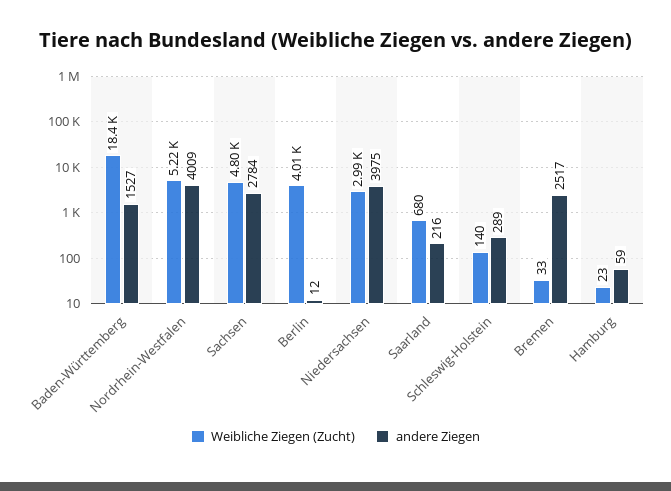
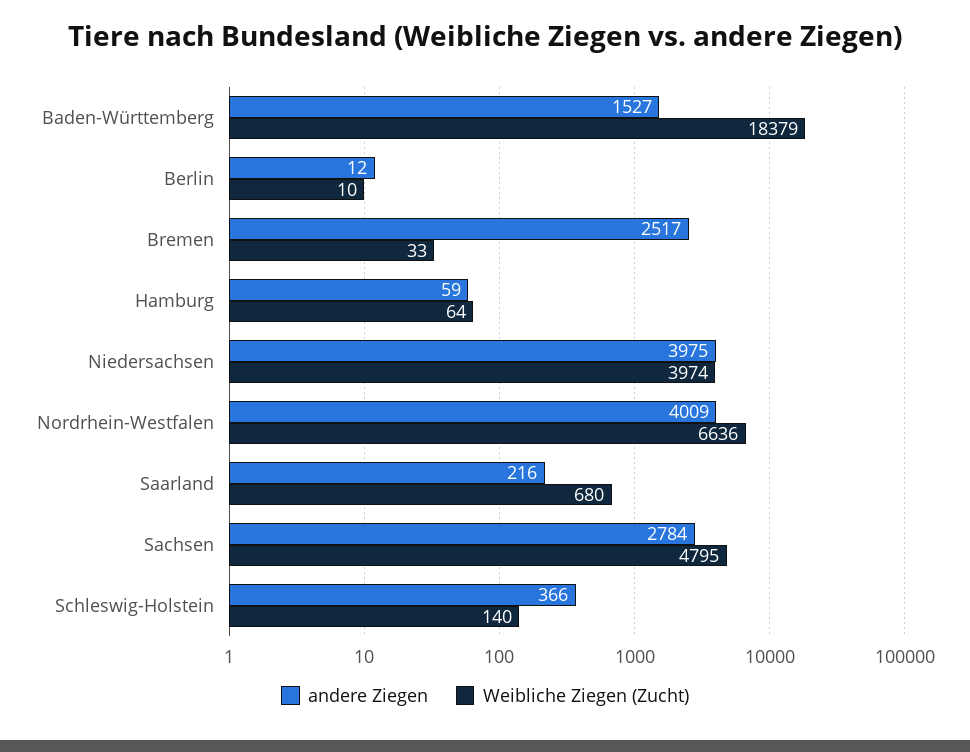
  {
    "Weibliche Ziegen (Zucht)": {
      "Baden-Württemberg": 18379,
-     "Nordrhein-Westfalen": 5220,
+     "Nordrhein-Westfalen": 6636,
      "Sachsen": 4795,
-     "Berlin": 4010,
+     "Berlin": 10,
-     "Niedersachsen": 2990,
+     "Niedersachsen": 3974,
      "Saarland": 680,
      "Schleswig-Holstein": 140,
      "Bremen": 33,
-     "Hamburg": 23
+     "Hamburg": 64
    },
    "andere Ziegen": {
      "Baden-Württemberg": 1527,
      "Nordrhein-Westfalen": 4009,
      "Sachsen": 2784,
      "Berlin": 12,
      "Niedersachsen": 3975,
      "Saarland": 216,
-     "Schleswig-Holstein": 289,
+     "Schleswig-Holstein": 366,
      "Bremen": 2517,
      "Hamburg": 59
    }
  }

